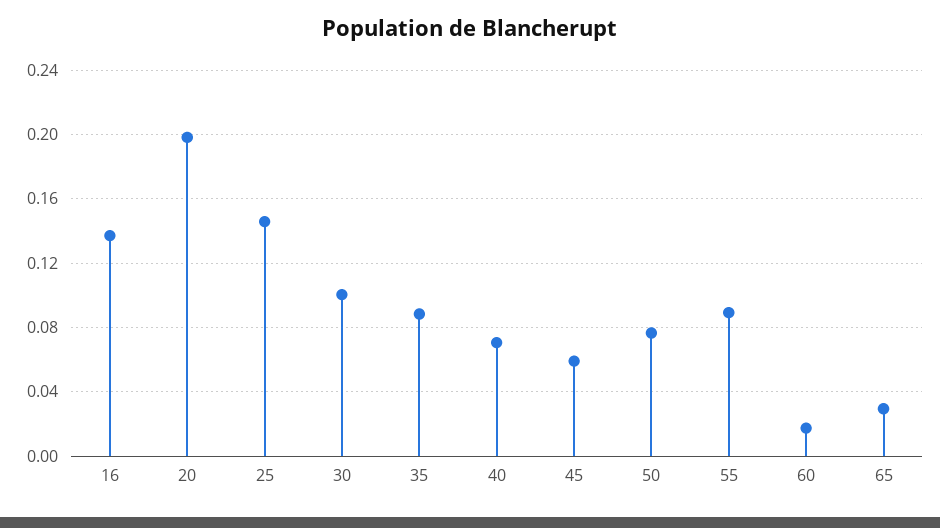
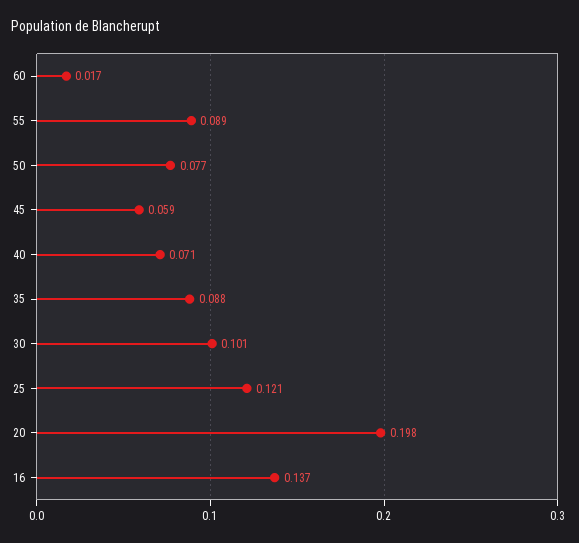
  {
    "16": 0.137,
    "20": 0.198,
-   "25": 0.145,
+   "25": 0.121,
    "30": 0.101,
    "35": 0.088,
    "40": 0.071,
    "45": 0.059,
    "50": 0.077,
    "55": 0.089,
-   "60": 0.017,
+   "60": 0.017
-   "65": 0.03
  }

